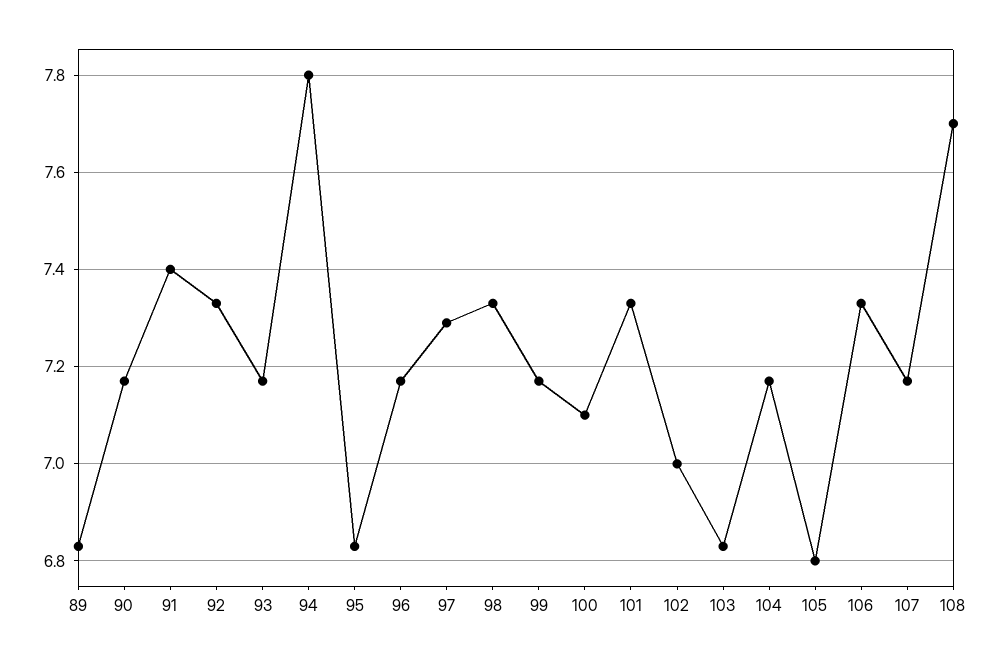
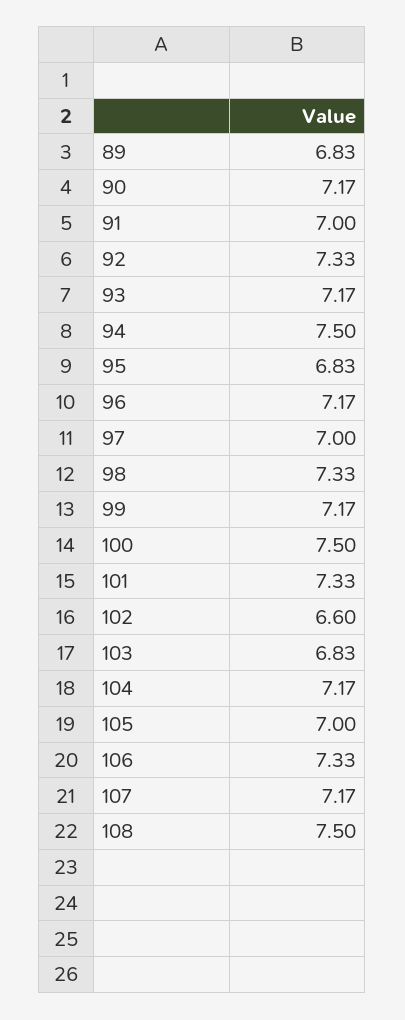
  {
    "89": 6.83,
    "90": 7.17,
-   "91": 7.4,
+   "91": 7,
    "92": 7.33,
    "93": 7.17,
-   "94": 7.8,
+   "94": 7.5,
    "95": 6.83,
    "96": 7.17,
-   "97": 7.3,
+   "97": 7,
    "98": 7.33,
    "99": 7.17,
-   "100": 7.1,
+   "100": 7.5,
    "101": 7.33,
-   "102": 7,
+   "102": 6.6,
    "103": 6.83,
    "104": 7.17,
-   "105": 6.8,
+   "105": 7,
    "106": 7.33,
    "107": 7.17,
-   "108": 7.7
+   "108": 7.5
  }

